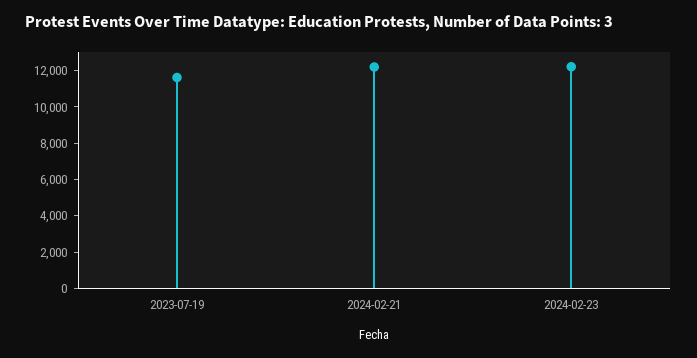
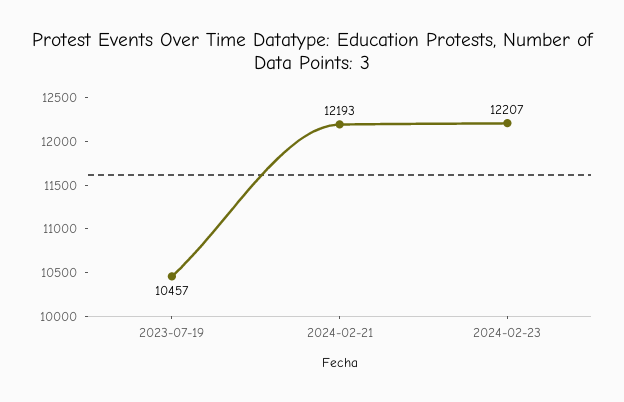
  {
-   "2023-07-19": 11500,
+   "2023-07-19": 10457,
    "2024-02-21": 12193,
    "2024-02-23": 12207
  }

